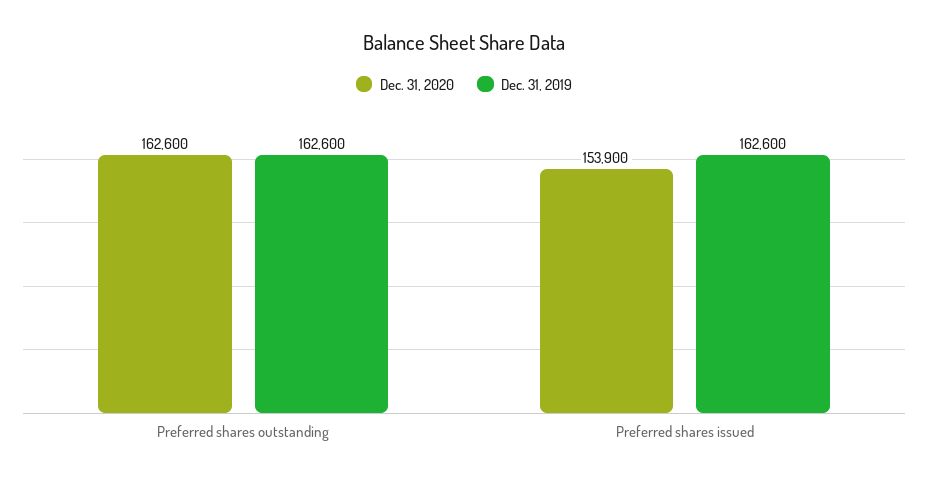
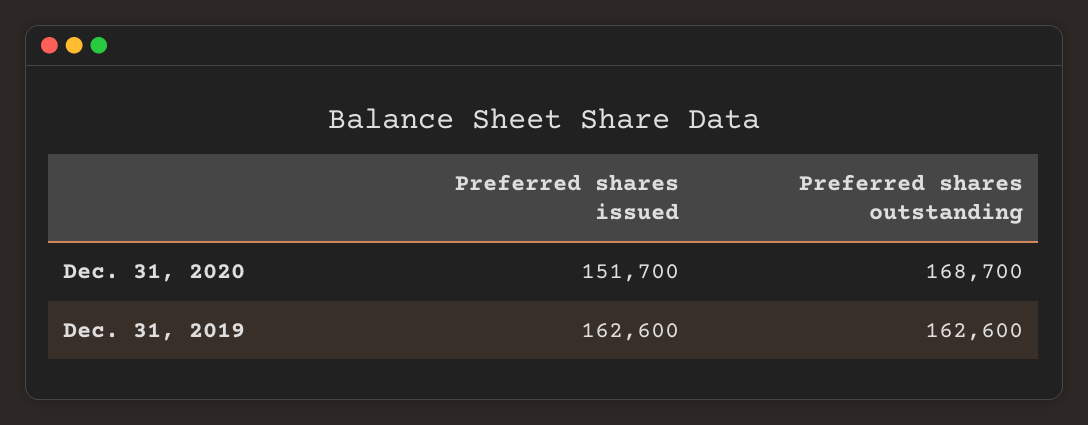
  {
    "Dec. 31, 2020": {
-     "Preferred shares outstanding": 162600,
+     "Preferred shares outstanding": 168700,
-     "Preferred shares issued": 153900
+     "Preferred shares issued": 151700
    },
    "Dec. 31, 2019": {
      "Preferred shares outstanding": 162600,
      "Preferred shares issued": 162600
    }
  }

